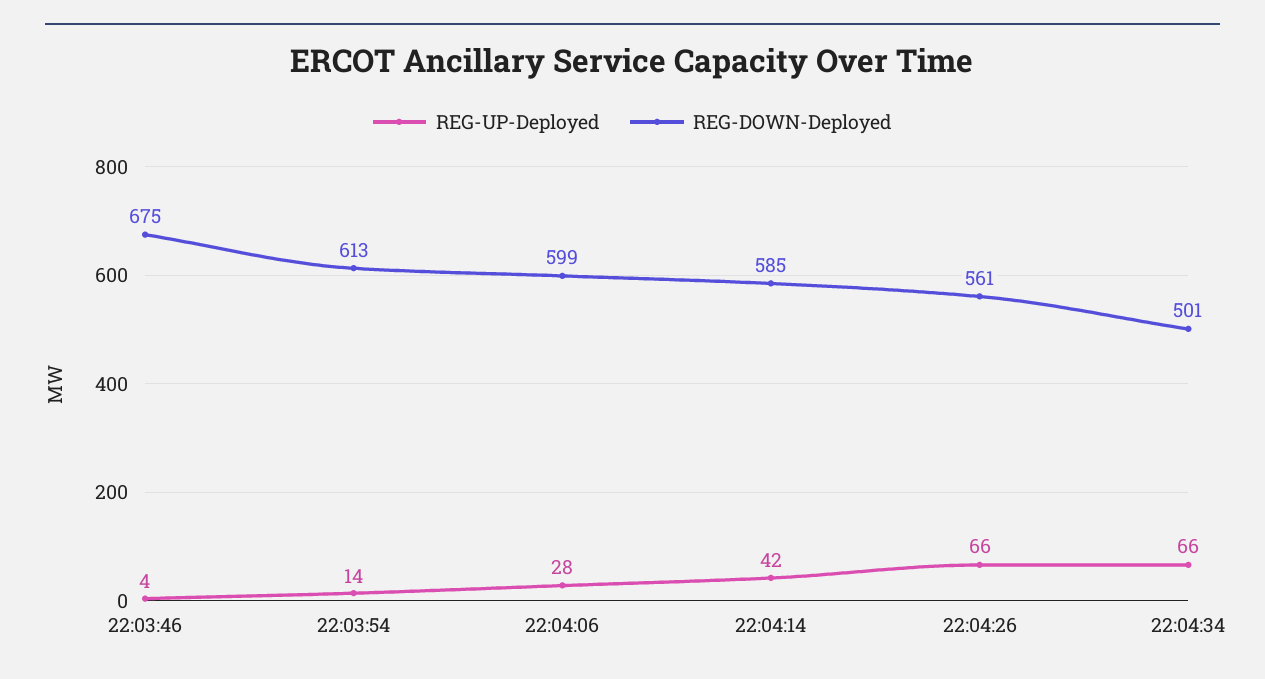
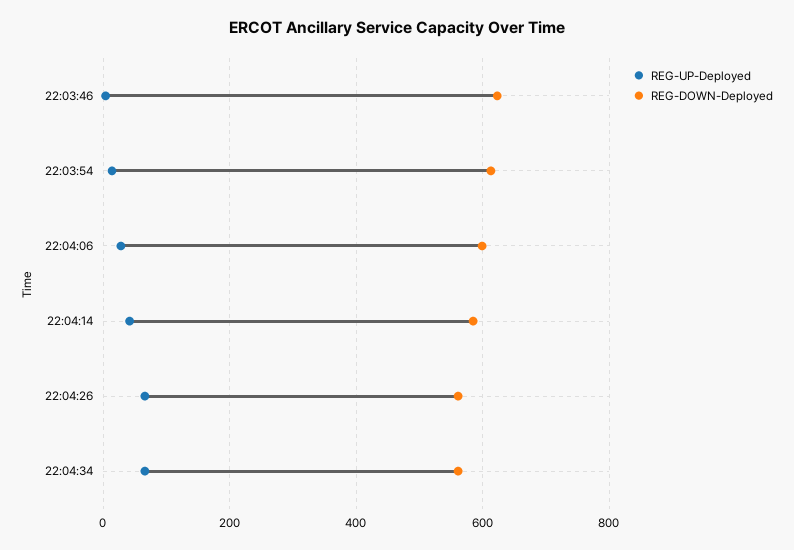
  {
    "REG-UP-Deployed": {
      "22:03:46": 4,
      "22:03:54": 14,
      "22:04:06": 28,
      "22:04:14": 42,
      "22:04:26": 66,
      "22:04:34": 66
    },
    "REG-DOWN-Deployed": {
-     "22:03:46": 675,
+     "22:03:46": 620,
      "22:03:54": 613,
      "22:04:06": 599,
      "22:04:14": 585,
      "22:04:26": 561,
-     "22:04:34": 501
+     "22:04:34": 560
    }
  }

